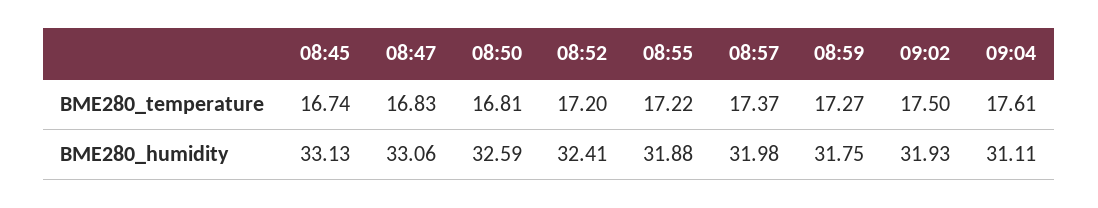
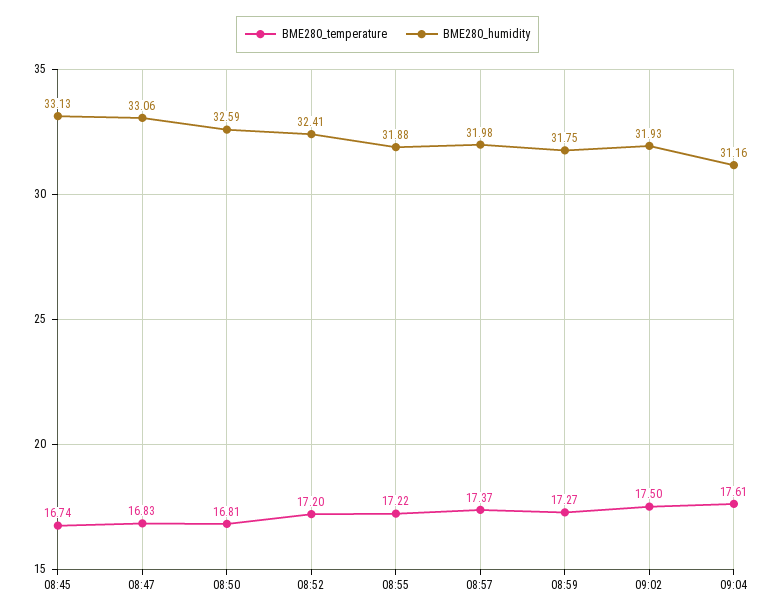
  {
    "BME280_temperature": {
      "08:45": 16.74,
      "08:47": 16.83,
      "08:50": 16.81,
      "08:52": 17.2,
      "08:55": 17.22,
      "08:57": 17.37,
      "08:59": 17.27,
      "09:02": 17.5,
      "09:04": 17.61
    },
    "BME280_humidity": {
      "08:45": 33.13,
      "08:47": 33.06,
      "08:50": 32.59,
      "08:52": 32.41,
      "08:55": 31.88,
      "08:57": 31.98,
      "08:59": 31.75,
      "09:02": 31.93,
-     "09:04": 31.11
+     "09:04": 31.16
    }
  }

